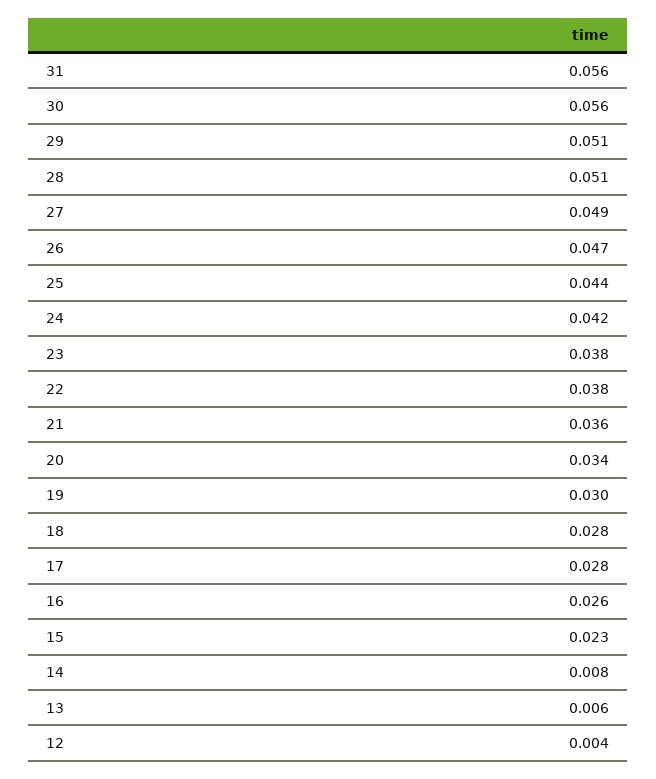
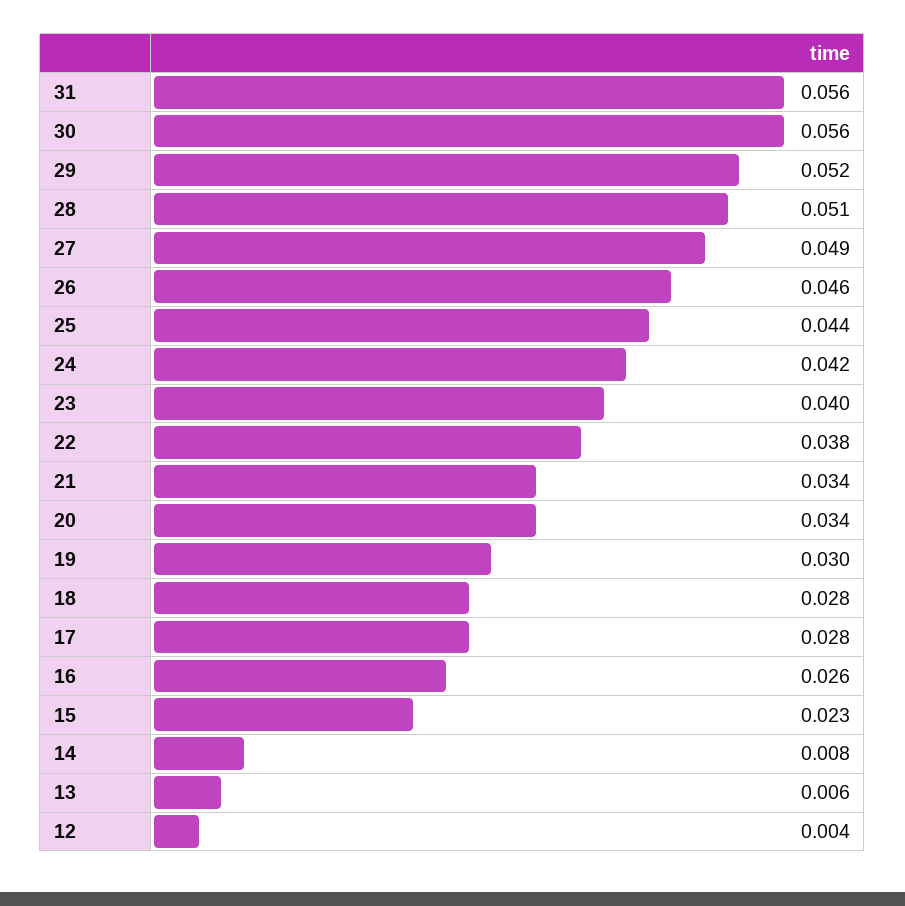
  {
    "31": 0.056,
    "30": 0.056,
-   "29": 0.051,
+   "29": 0.052,
    "28": 0.051,
    "27": 0.049,
-   "26": 0.047,
+   "26": 0.046,
    "25": 0.044,
    "24": 0.042,
-   "23": 0.038,
+   "23": 0.04,
    "22": 0.038,
-   "21": 0.036,
+   "21": 0.034,
    "20": 0.034,
    "19": 0.03,
    "18": 0.028,
    "17": 0.028,
    "16": 0.026,
    "15": 0.023,
    "14": 0.008,
    "13": 0.006,
    "12": 0.004
  }

